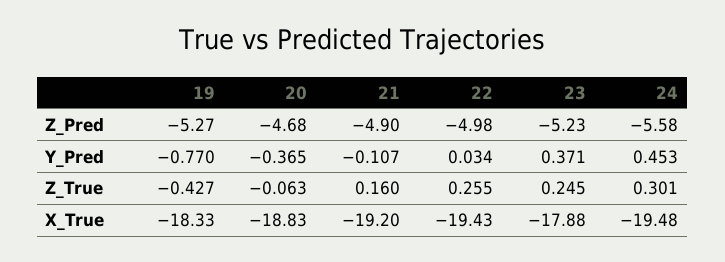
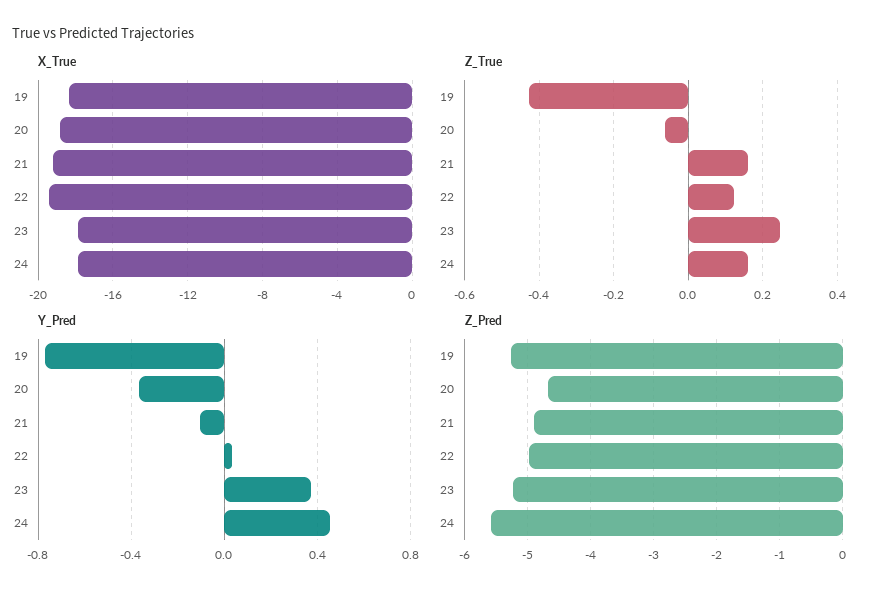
  {
    "Z_Pred": {
      "19": -5.27,
      "20": -4.68,
      "21": -4.9,
      "22": -4.98,
      "23": -5.23,
      "24": -5.58
    },
    "Y_Pred": {
      "19": -0.77,
      "20": -0.365,
      "21": -0.107,
      "22": 0.034,
      "23": 0.371,
      "24": 0.453
    },
    "Z_True": {
      "19": -0.427,
      "20": -0.063,
      "21": 0.16,
-     "22": 0.255,
+     "22": 0.12,
      "23": 0.245,
-     "24": 0.301
+     "24": 0.16
    },
    "X_True": {
      "19": -18.33,
      "20": -18.83,
      "21": -19.2,
      "22": -19.43,
      "23": -17.88,
-     "24": -19.48
+     "24": -18
    }
  }

